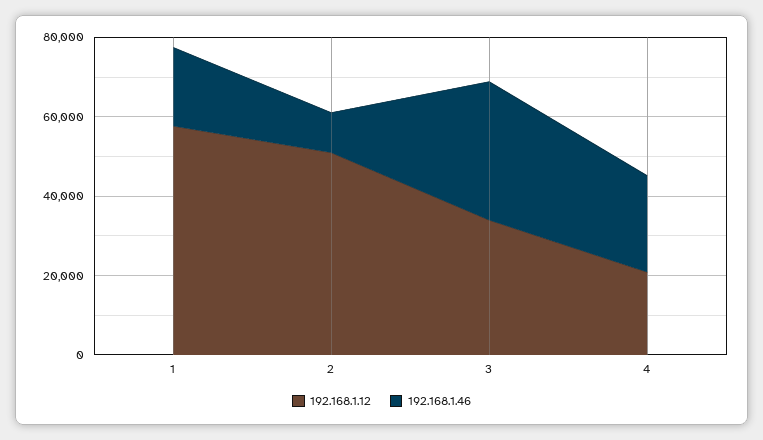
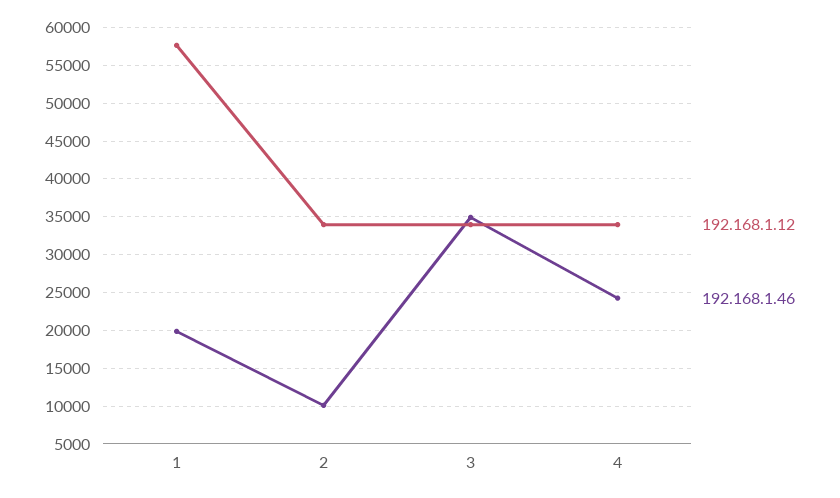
  {
    "192.168.1.12": {
      "1": 58000,
-     "2": 50000,
+     "2": 34000,
      "3": 34000,
-     "4": 20000
+     "4": 34000
    },
    "192.168.1.46": {
      "1": 20000,
      "2": 10000,
      "3": 35000,
      "4": 24000
    }
  }

